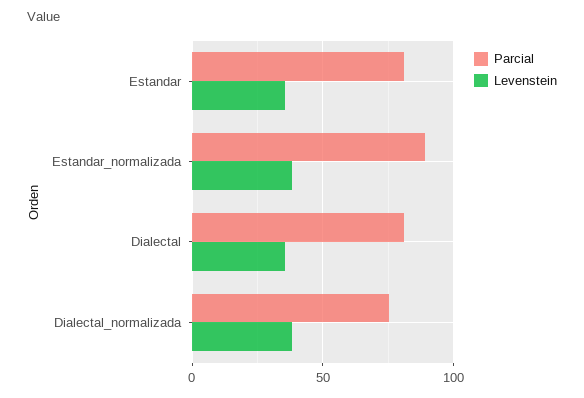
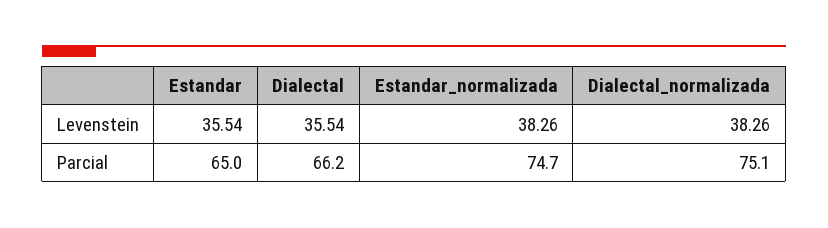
  {
    "Parcial": {
-     "Estandar": 80,
+     "Estandar": 65,
-     "Estandar_normalizada": 90,
+     "Estandar_normalizada": 74.7,
-     "Dialectal": 80,
+     "Dialectal": 66.2,
      "Dialectal_normalizada": 75.1
    },
    "Levenstein": {
      "Estandar": 35.54,
      "Estandar_normalizada": 38.26,
      "Dialectal": 35.54,
      "Dialectal_normalizada": 38.26
    }
  }

